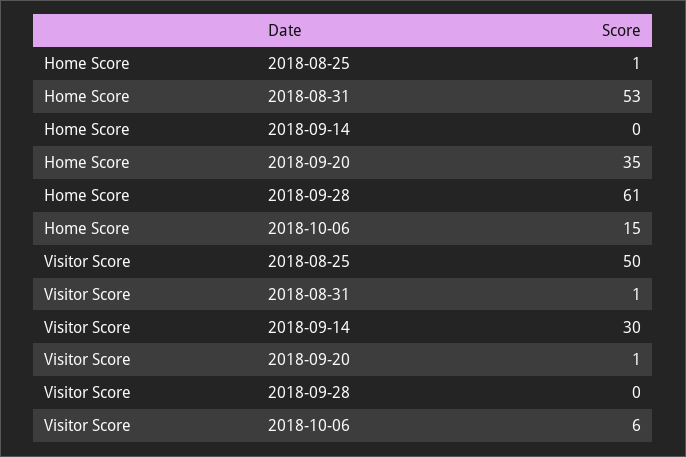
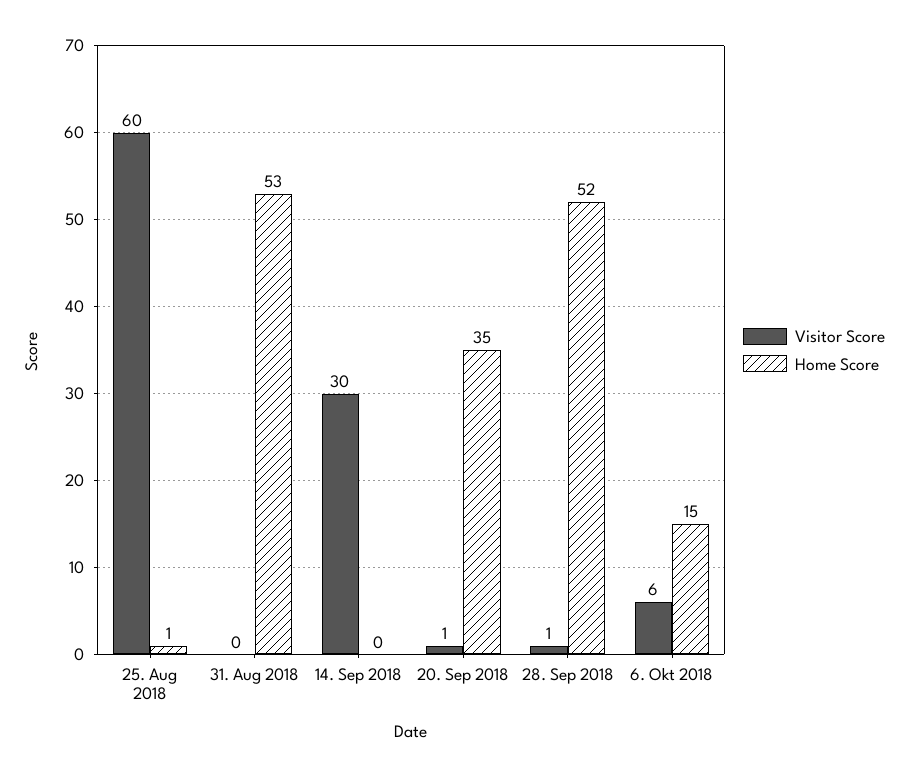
  {
    "Home Score": {
      "2018-08-25": 1,
      "2018-08-31": 53,
      "2018-09-14": 0,
      "2018-09-20": 35,
-     "2018-09-28": 61,
+     "2018-09-28": 52,
      "2018-10-06": 15
    },
    "Visitor Score": {
-     "2018-08-25": 50,
+     "2018-08-25": 60,
-     "2018-08-31": 1,
+     "2018-08-31": 0,
      "2018-09-14": 30,
      "2018-09-20": 1,
-     "2018-09-28": 0,
+     "2018-09-28": 1,
      "2018-10-06": 6
    }
  }

